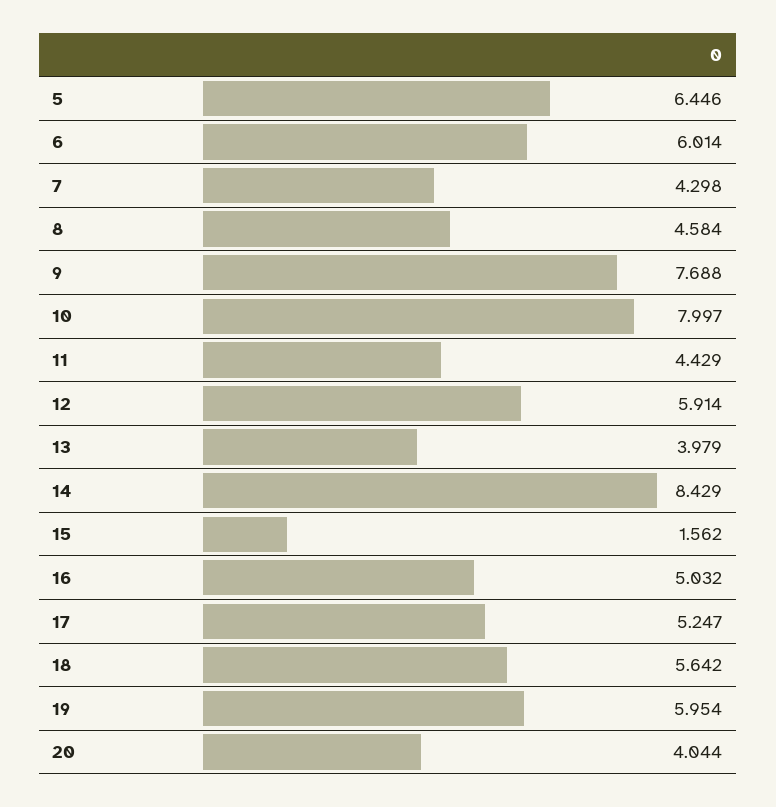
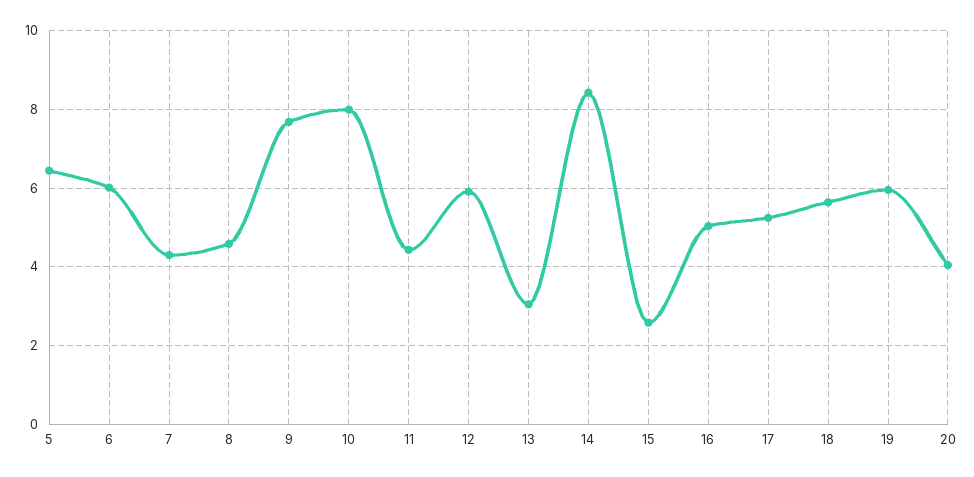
  {
    "5": 6.446,
    "6": 6.014,
    "7": 4.298,
    "8": 4.584,
    "9": 7.688,
    "10": 7.997,
    "11": 4.429,
    "12": 5.914,
-   "13": 3.979,
+   "13": 3,
    "14": 8.429,
-   "15": 1.562,
+   "15": 2.6,
    "16": 5.032,
    "17": 5.247,
    "18": 5.642,
    "19": 5.954,
    "20": 4.044
  }

